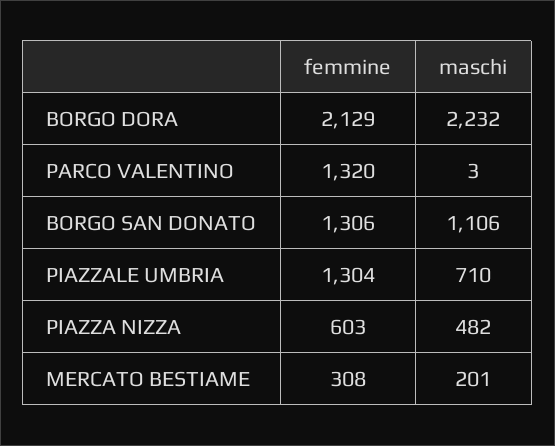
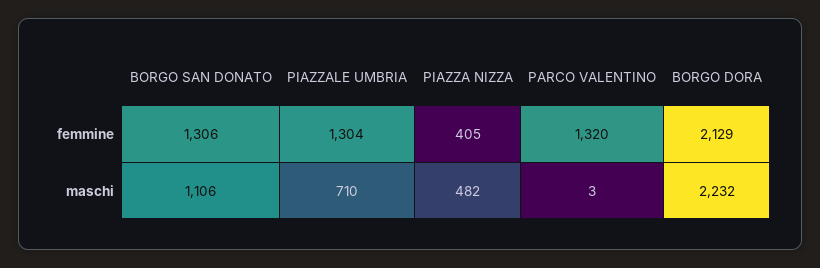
  {
    "femmine": {
      "BORGO DORA": 2129,
      "PARCO VALENTINO": 1320,
      "BORGO SAN DONATO": 1306,
      "PIAZZALE UMBRIA": 1304,
-     "PIAZZA NIZZA": 603,
+     "PIAZZA NIZZA": 405
-     "MERCATO BESTIAME": 308
    },
    "maschi": {
      "BORGO DORA": 2232,
      "PARCO VALENTINO": 3,
      "BORGO SAN DONATO": 1106,
      "PIAZZALE UMBRIA": 710,
-     "PIAZZA NIZZA": 482,
+     "PIAZZA NIZZA": 482
-     "MERCATO BESTIAME": 201
    }
  }

